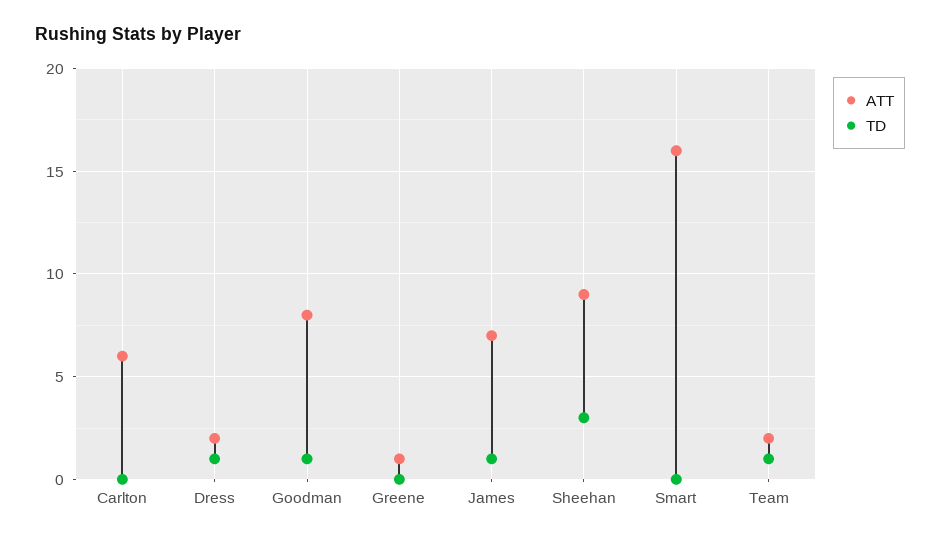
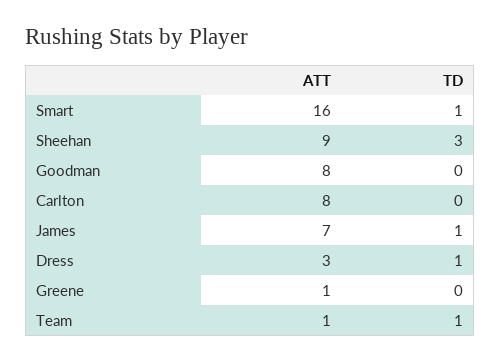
  {
    "ATT": {
-     "Carlton": 6,
+     "Carlton": 8,
-     "Dress": 2,
+     "Dress": 3,
      "Goodman": 8,
      "Greene": 1,
      "James": 7,
      "Sheehan": 9,
      "Smart": 16,
-     "Team": 2
+     "Team": 1
    },
    "TD": {
      "Carlton": 0,
      "Dress": 1,
-     "Goodman": 1,
+     "Goodman": 0,
      "Greene": 0,
      "James": 1,
      "Sheehan": 3,
-     "Smart": 0,
+     "Smart": 1,
      "Team": 1
    }
  }

